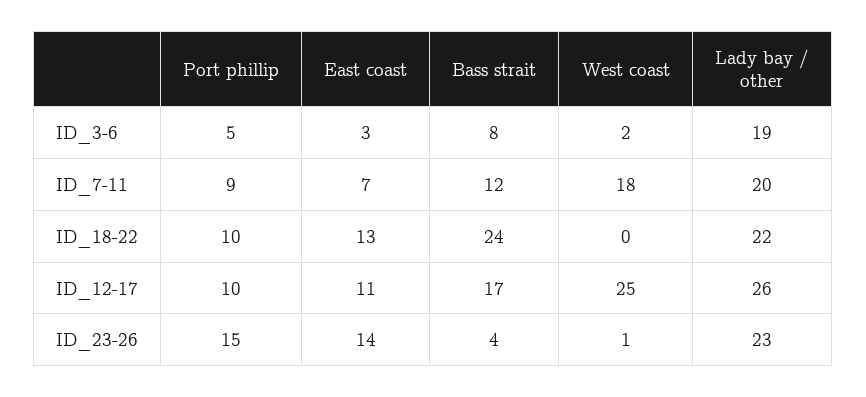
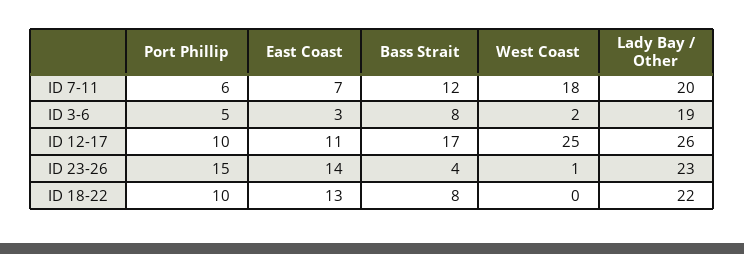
  {
    "Port phillip": {
      "ID_3-6": 5,
-     "ID_7-11": 9,
+     "ID_7-11": 6,
      "ID_18-22": 10,
      "ID_12-17": 10,
      "ID_23-26": 15
    },
    "East coast": {
      "ID_3-6": 3,
      "ID_7-11": 7,
      "ID_18-22": 13,
      "ID_12-17": 11,
      "ID_23-26": 14
    },
    "Bass strait": {
      "ID_3-6": 8,
      "ID_7-11": 12,
-     "ID_18-22": 24,
+     "ID_18-22": 8,
      "ID_12-17": 17,
      "ID_23-26": 4
    },
    "West coast": {
      "ID_3-6": 2,
      "ID_7-11": 18,
      "ID_18-22": 0,
      "ID_12-17": 25,
      "ID_23-26": 1
    },
    "Lady bay / other": {
      "ID_3-6": 19,
      "ID_7-11": 20,
      "ID_18-22": 22,
      "ID_12-17": 26,
      "ID_23-26": 23
    }
  }

